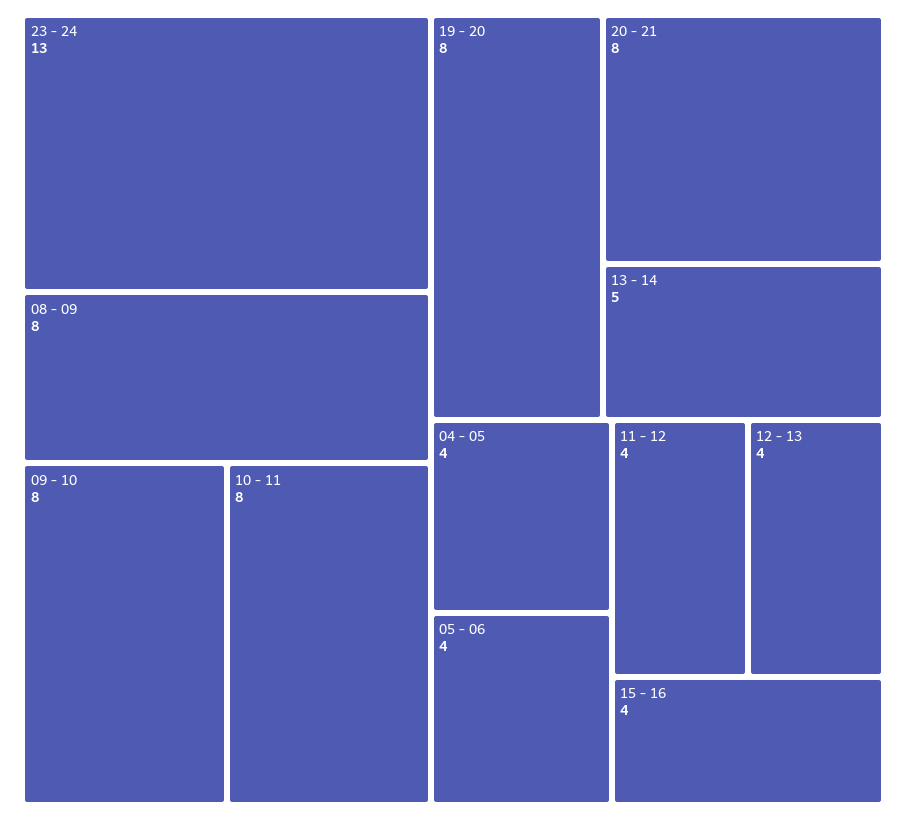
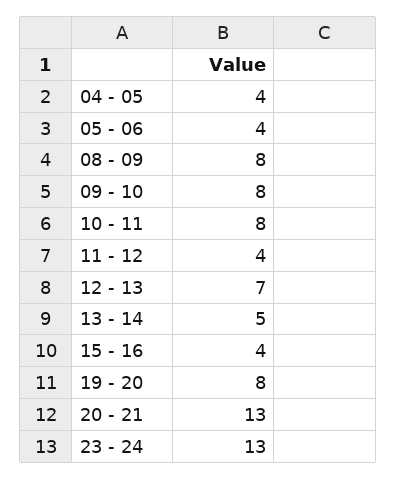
  {
    "23 - 24": 13,
    "08 - 09": 8,
    "09 - 10": 8,
    "10 - 11": 8,
    "19 - 20": 8,
-   "20 - 21": 8,
+   "20 - 21": 13,
    "13 - 14": 5,
    "04 - 05": 4,
    "05 - 06": 4,
    "11 - 12": 4,
-   "12 - 13": 4,
+   "12 - 13": 7,
    "15 - 16": 4
  }

